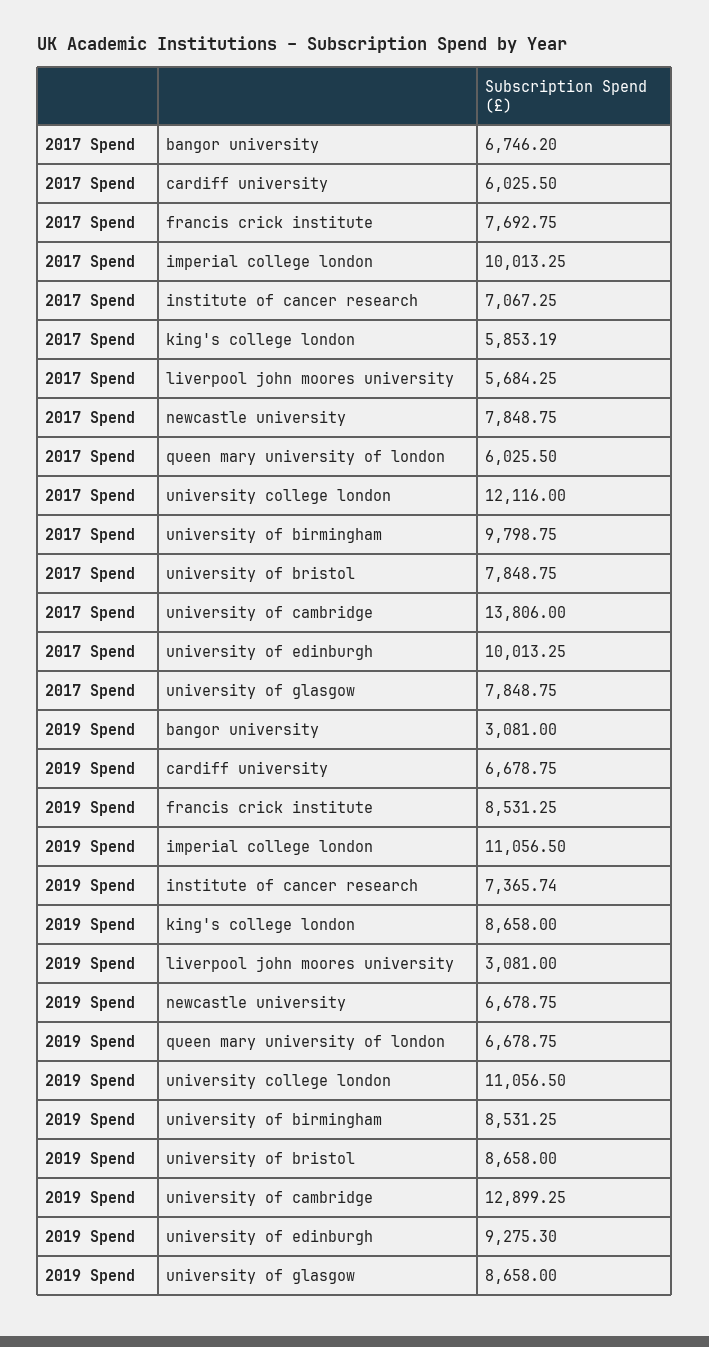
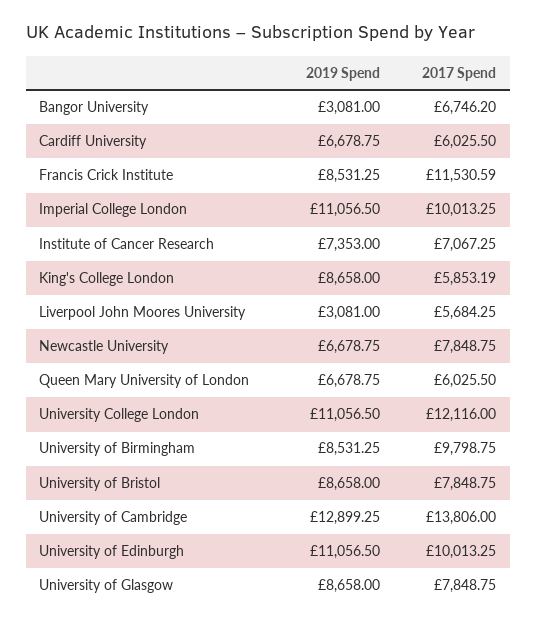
  {
    "2017 Spend": {
      "bangor university": 6746.2,
      "cardiff university": 6025.5,
-     "francis crick institute": 7692.75,
+     "francis crick institute": 11530.59,
      "imperial college london": 10013.25,
      "institute of cancer research": 7067.25,
      "king's college london": 5853.19,
      "liverpool john moores university": 5684.25,
      "newcastle university": 7848.75,
      "queen mary university of london": 6025.5,
      "university college london": 12116,
      "university of birmingham": 9798.75,
      "university of bristol": 7848.75,
      "university of cambridge": 13806,
      "university of edinburgh": 10013.25,
      "university of glasgow": 7848.75
    },
    "2019 Spend": {
      "bangor university": 3081,
      "cardiff university": 6678.75,
      "francis crick institute": 8531.25,
      "imperial college london": 11056.5,
-     "institute of cancer research": 7365.74,
+     "institute of cancer research": 7353,
      "king's college london": 8658,
      "liverpool john moores university": 3081,
      "newcastle university": 6678.75,
      "queen mary university of london": 6678.75,
      "university college london": 11056.5,
      "university of birmingham": 8531.25,
      "university of bristol": 8658,
      "university of cambridge": 12899.25,
-     "university of edinburgh": 9275.3,
+     "university of edinburgh": 11056.5,
      "university of glasgow": 8658
    }
  }

